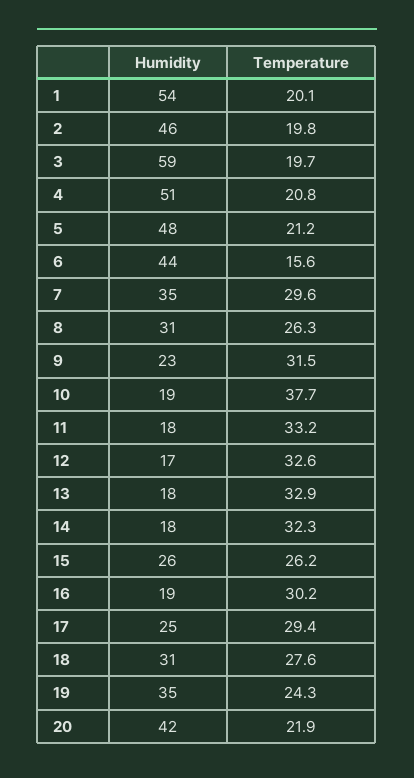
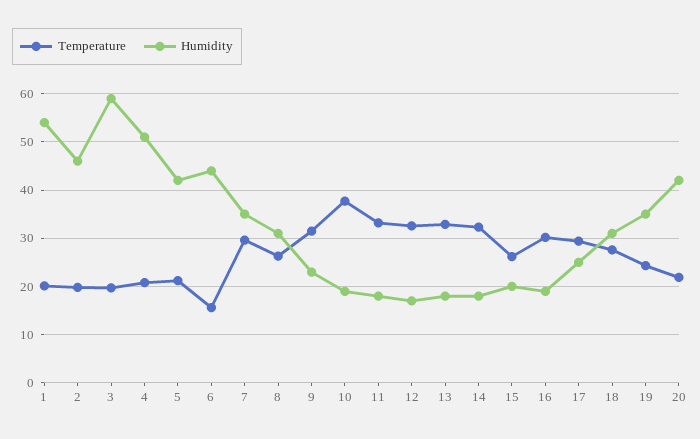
  {
    "Humidity": {
      "1": 54,
      "2": 46,
      "3": 59,
      "4": 51,
-     "5": 48,
+     "5": 42,
      "6": 44,
      "7": 35,
      "8": 31,
      "9": 23,
      "10": 19,
      "11": 18,
      "12": 17,
      "13": 18,
      "14": 18,
-     "15": 26,
+     "15": 20,
      "16": 19,
      "17": 25,
      "18": 31,
      "19": 35,
      "20": 42
    },
    "Temperature": {
      "1": 20.1,
      "2": 19.8,
      "3": 19.7,
      "4": 20.8,
      "5": 21.2,
      "6": 15.6,
      "7": 29.6,
      "8": 26.3,
      "9": 31.5,
      "10": 37.7,
      "11": 33.2,
      "12": 32.6,
      "13": 32.9,
      "14": 32.3,
      "15": 26.2,
      "16": 30.2,
      "17": 29.4,
      "18": 27.6,
      "19": 24.3,
      "20": 21.9
    }
  }

